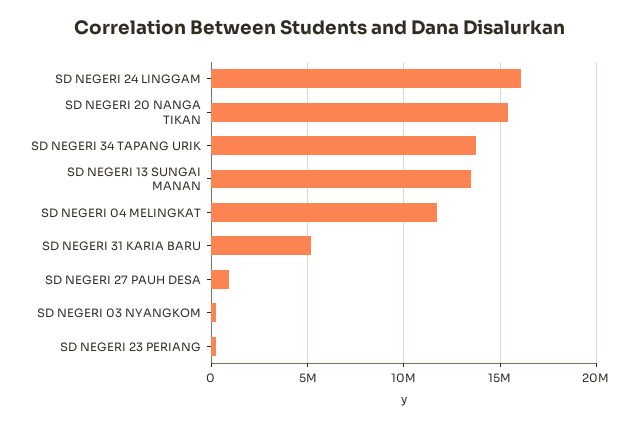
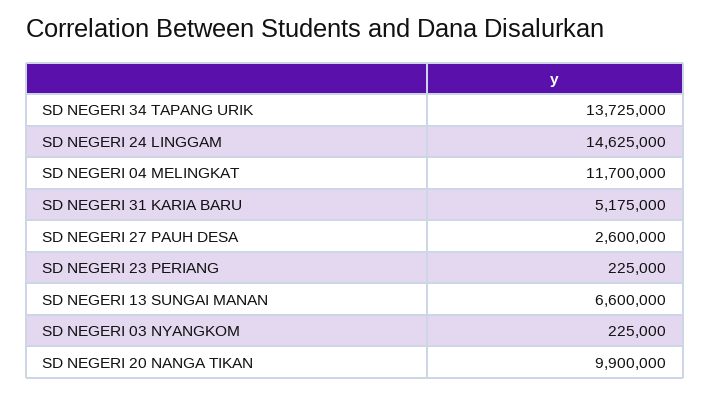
  {
-   "SD NEGERI 24 LINGGAM": 16000000,
+   "SD NEGERI 24 LINGGAM": 14625000,
-   "SD NEGERI 20 NANGA TIKAN": 15500000,
+   "SD NEGERI 20 NANGA TIKAN": 9900000,
    "SD NEGERI 34 TAPANG URIK": 13725000,
-   "SD NEGERI 13 SUNGAI MANAN": 13500000,
+   "SD NEGERI 13 SUNGAI MANAN": 6600000,
    "SD NEGERI 04 MELINGKAT": 11700000,
    "SD NEGERI 31 KARIA BARU": 5175000,
-   "SD NEGERI 27 PAUH DESA": 1000000,
+   "SD NEGERI 27 PAUH DESA": 2600000,
    "SD NEGERI 03 NYANGKOM": 225000,
    "SD NEGERI 23 PERIANG": 225000
  }

